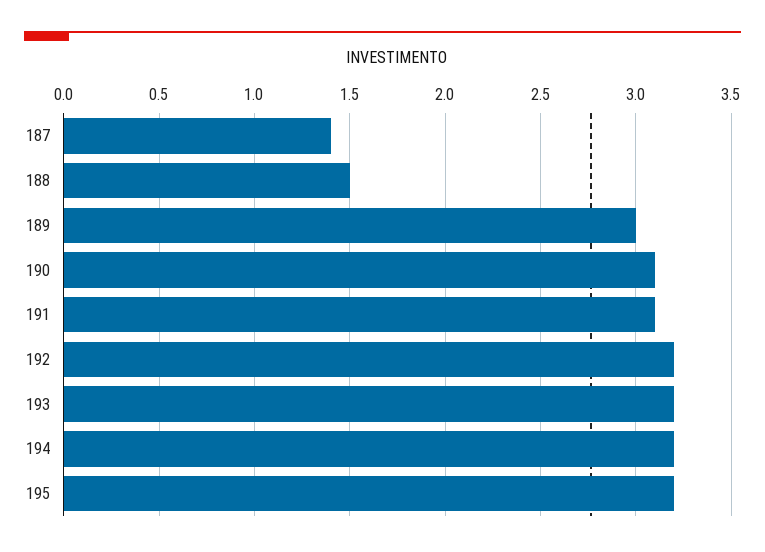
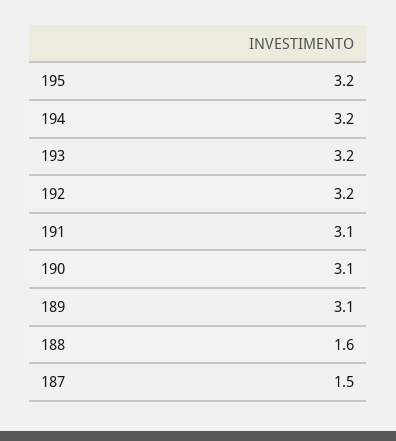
  {
-   "187": 1.4,
+   "187": 1.5,
-   "188": 1.5,
+   "188": 1.6,
-   "189": 3,
+   "189": 3.1,
    "190": 3.1,
    "191": 3.1,
    "192": 3.2,
    "193": 3.2,
    "194": 3.2,
    "195": 3.2
  }

